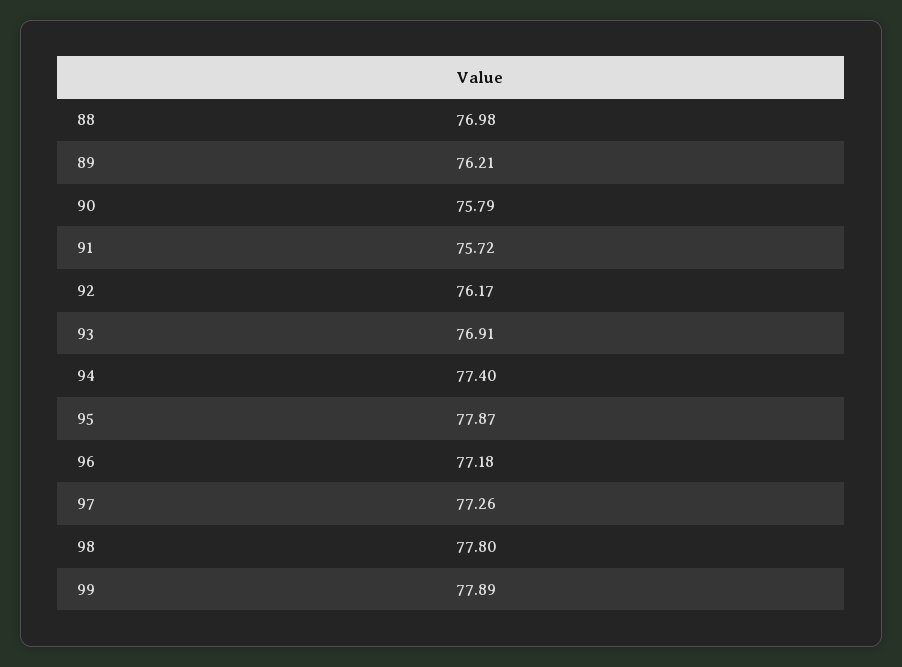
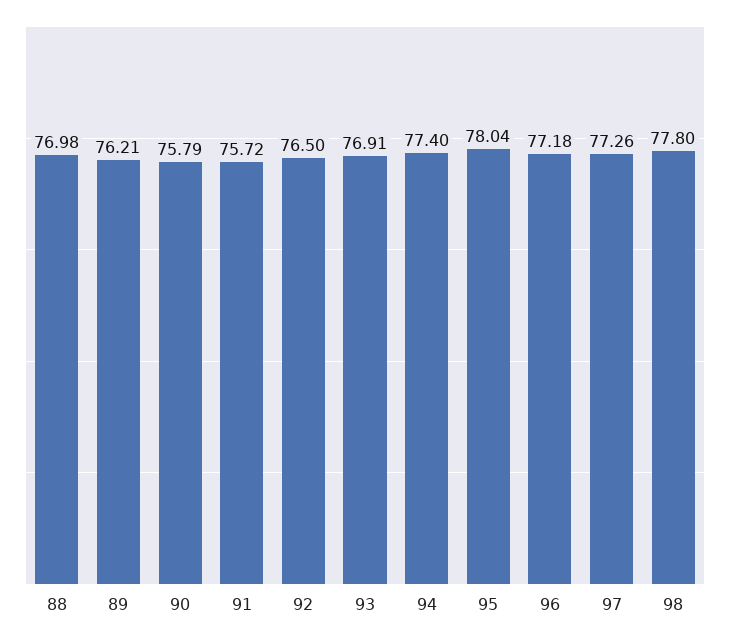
  {
    "88": 76.98,
    "89": 76.21,
    "90": 75.79,
    "91": 75.72,
-   "92": 76.17,
+   "92": 76.5,
    "93": 76.91,
    "94": 77.4,
-   "95": 77.87,
+   "95": 78.04,
    "96": 77.18,
    "97": 77.26,
-   "98": 77.8,
+   "98": 77.8
-   "99": 77.89
  }

